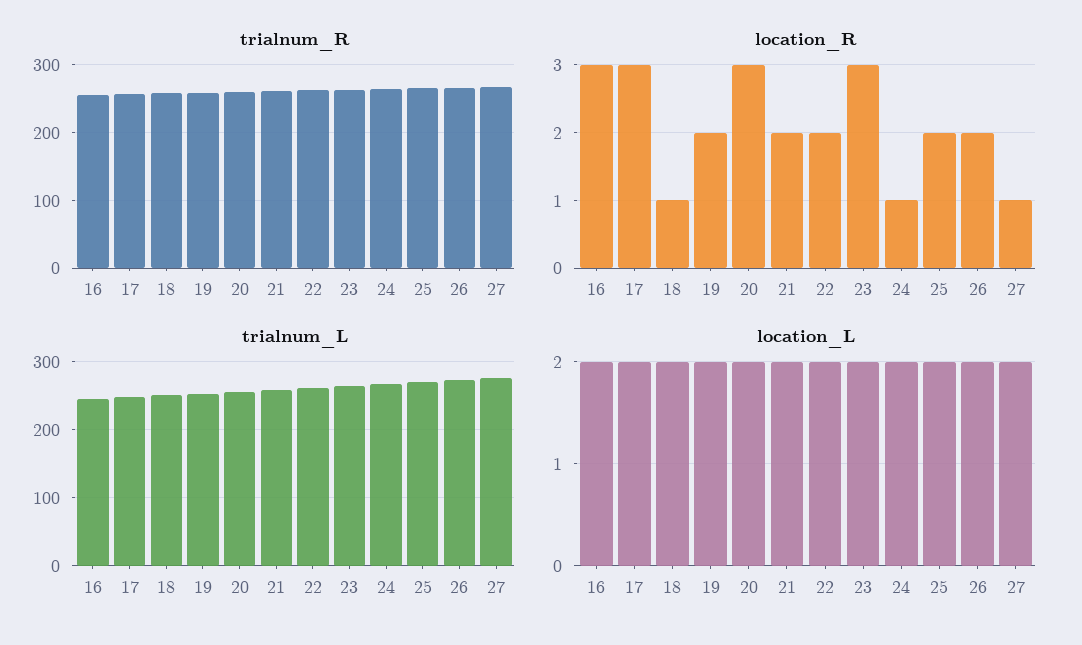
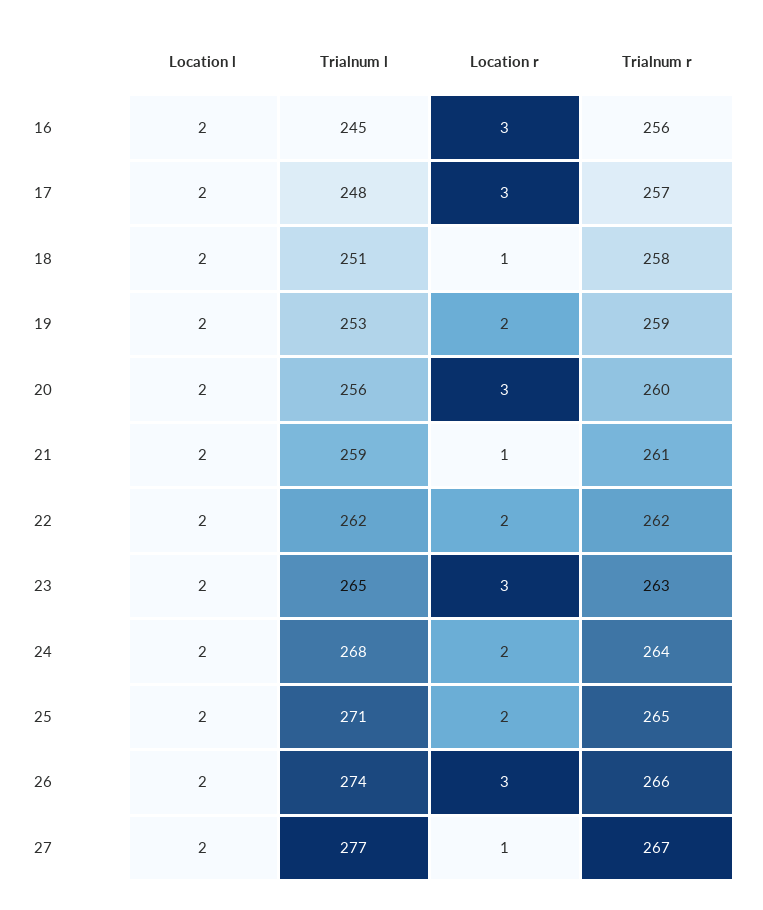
  {
    "trialnum_R": {
      "16": 256,
      "17": 257,
      "18": 258,
      "19": 259,
      "20": 260,
      "21": 261,
      "22": 262,
      "23": 263,
      "24": 264,
      "25": 265,
      "26": 266,
      "27": 267
    },
    "location_R": {
      "16": 3,
      "17": 3,
      "18": 1,
      "19": 2,
      "20": 3,
-     "21": 2,
+     "21": 1,
      "22": 2,
      "23": 3,
-     "24": 1,
+     "24": 2,
      "25": 2,
-     "26": 2,
+     "26": 3,
      "27": 1
    },
    "trialnum_L": {
      "16": 245,
      "17": 248,
      "18": 251,
      "19": 253,
      "20": 256,
      "21": 259,
      "22": 262,
      "23": 265,
      "24": 268,
      "25": 271,
      "26": 274,
      "27": 277
    },
    "location_L": {
      "16": 2,
      "17": 2,
      "18": 2,
      "19": 2,
      "20": 2,
      "21": 2,
      "22": 2,
      "23": 2,
      "24": 2,
      "25": 2,
      "26": 2,
      "27": 2
    }
  }

